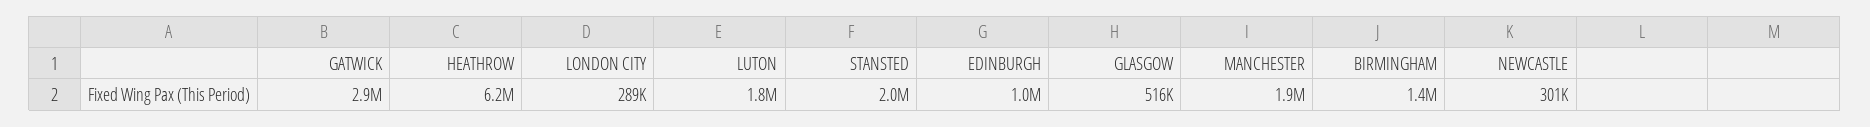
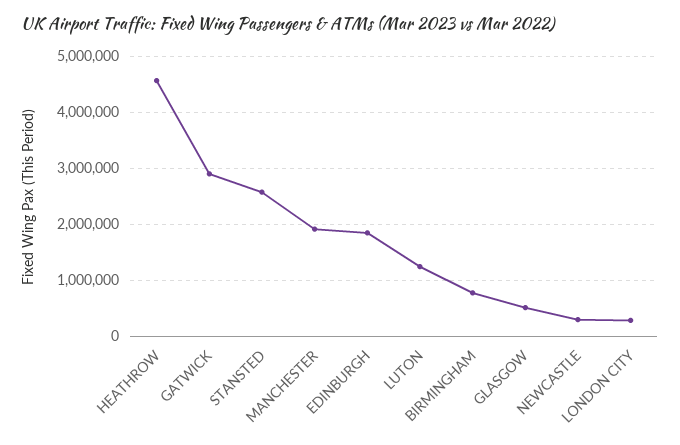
  {
    "GATWICK": 2900000,
-   "HEATHROW": 6200000,
+   "HEATHROW": 4600000,
    "LONDON CITY": 289000,
-   "LUTON": 1800000,
+   "LUTON": 1200000,
-   "STANSTED": 2000000,
+   "STANSTED": 2600000,
-   "EDINBURGH": 1000000,
+   "EDINBURGH": 1800000,
    "GLASGOW": 516000,
    "MANCHESTER": 1900000,
-   "BIRMINGHAM": 1400000,
+   "BIRMINGHAM": 800000,
    "NEWCASTLE": 301000
  }

